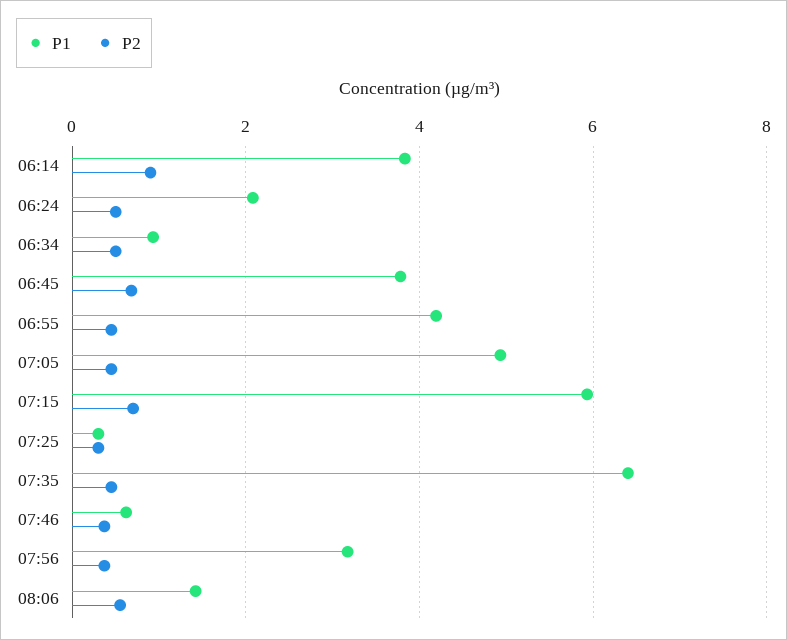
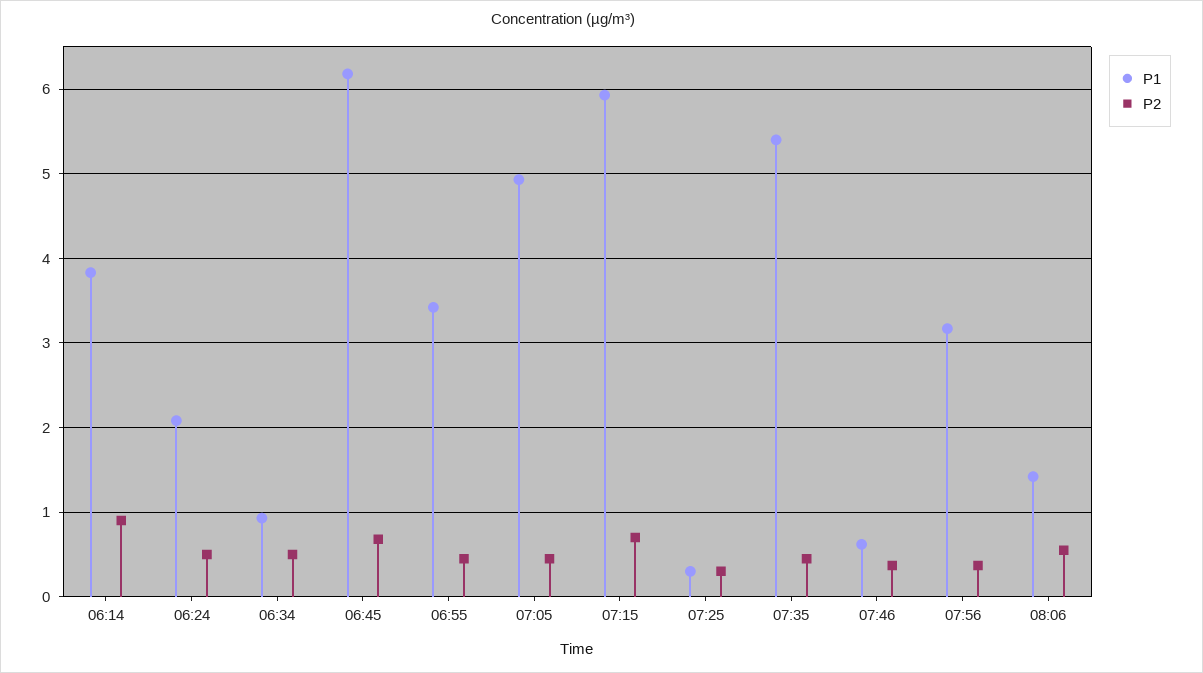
  {
    "P1": {
      "06:14": 3.8,
      "06:24": 2.1,
      "06:34": 0.9,
-     "06:45": 3.8,
+     "06:45": 6.2,
-     "06:55": 4.2,
+     "06:55": 3.4,
      "07:05": 4.9,
      "07:15": 5.9,
      "07:25": 0.3,
-     "07:35": 6.4,
+     "07:35": 5.4,
      "07:46": 0.6,
      "07:56": 3.2,
      "08:06": 1.4
    },
    "P2": {
      "06:14": 0.9,
      "06:24": 0.5,
      "06:34": 0.5,
      "06:45": 0.7,
      "06:55": 0.5,
      "07:05": 0.5,
      "07:15": 0.7,
      "07:25": 0.3,
      "07:35": 0.5,
      "07:46": 0.4,
      "07:56": 0.4,
      "08:06": 0.6
    }
  }

